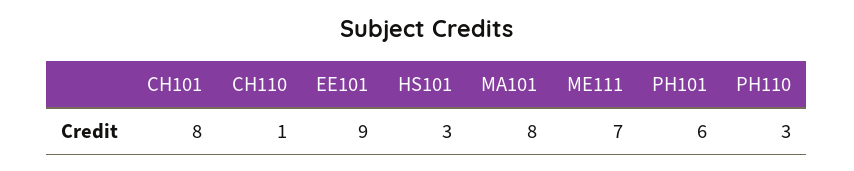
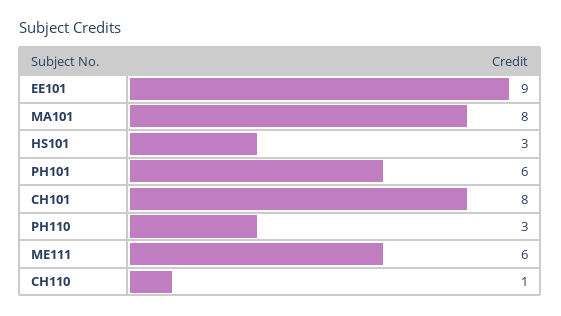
  {
    "CH101": 8,
    "CH110": 1,
    "EE101": 9,
    "HS101": 3,
    "MA101": 8,
-   "ME111": 7,
+   "ME111": 6,
    "PH101": 6,
    "PH110": 3
  }

